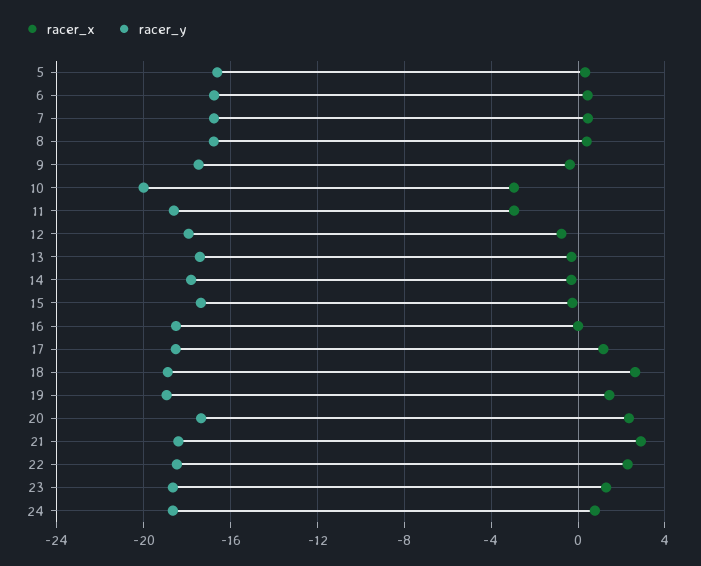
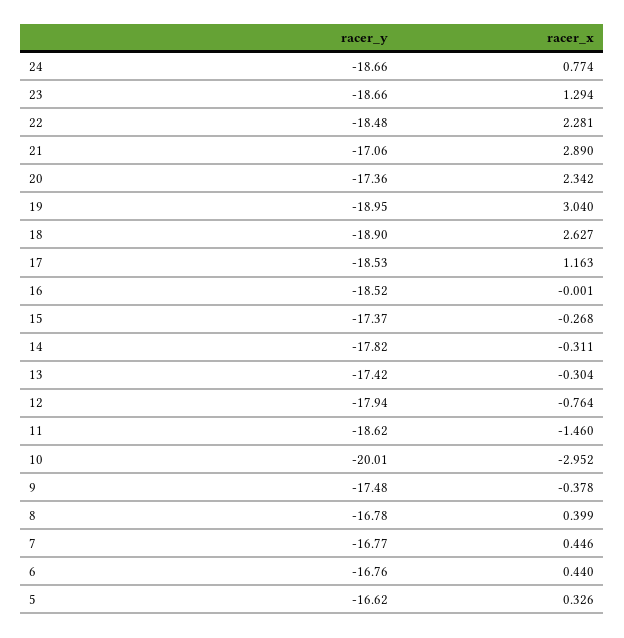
  {
    "racer_x": {
      "5": 0.326,
      "6": 0.44,
      "7": 0.446,
      "8": 0.399,
      "9": -0.378,
      "10": -2.952,
-     "11": -3,
+     "11": -1.46,
      "12": -0.764,
      "13": -0.304,
      "14": -0.311,
      "15": -0.268,
      "16": -0.001,
      "17": 1.163,
      "18": 2.627,
-     "19": 1.5,
+     "19": 3.04,
      "20": 2.342,
      "21": 2.89,
      "22": 2.281,
      "23": 1.294,
      "24": 0.774
    },
    "racer_y": {
      "5": -16.62,
      "6": -16.76,
      "7": -16.77,
      "8": -16.78,
      "9": -17.48,
      "10": -20.01,
      "11": -18.62,
      "12": -17.94,
      "13": -17.42,
      "14": -17.82,
      "15": -17.37,
      "16": -18.52,
      "17": -18.53,
      "18": -18.9,
      "19": -18.95,
      "20": -17.36,
-     "21": -18.5,
+     "21": -17.06,
      "22": -18.48,
      "23": -18.66,
      "24": -18.66
    }
  }

